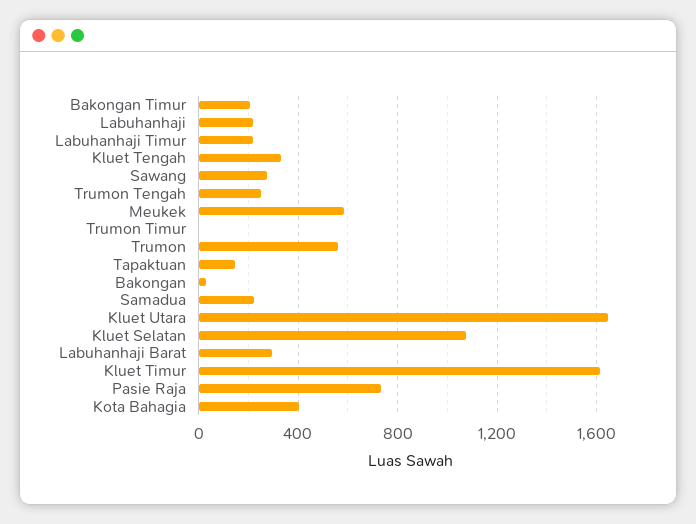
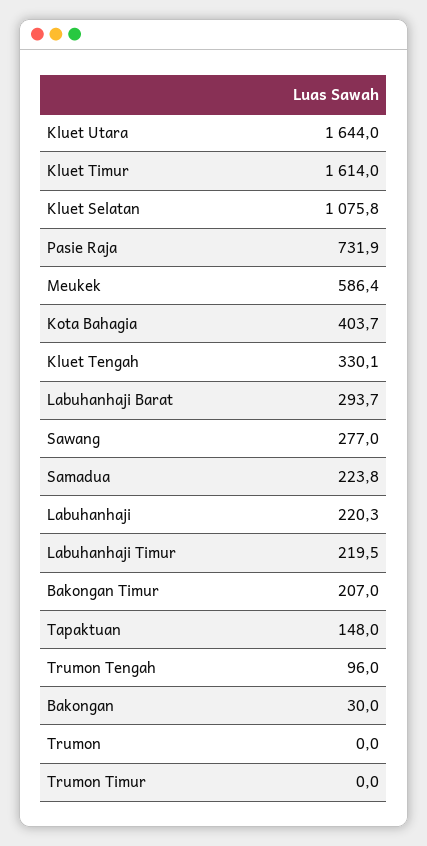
  {
    "Bakongan Timur": 207,
    "Labuhanhaji": 220.3,
    "Labuhanhaji Timur": 219.5,
    "Kluet Tengah": 330.1,
    "Sawang": 277,
-   "Trumon Tengah": 250,
+   "Trumon Tengah": 96,
    "Meukek": 586.4,
    "Trumon Timur": 0,
-   "Trumon": 550,
+   "Trumon": 0,
    "Tapaktuan": 148,
    "Bakongan": 30,
    "Samadua": 223.8,
    "Kluet Utara": 1644,
    "Kluet Selatan": 1075.8,
    "Labuhanhaji Barat": 293.7,
    "Kluet Timur": 1614,
    "Pasie Raja": 731.9,
    "Kota Bahagia": 403.7
  }

